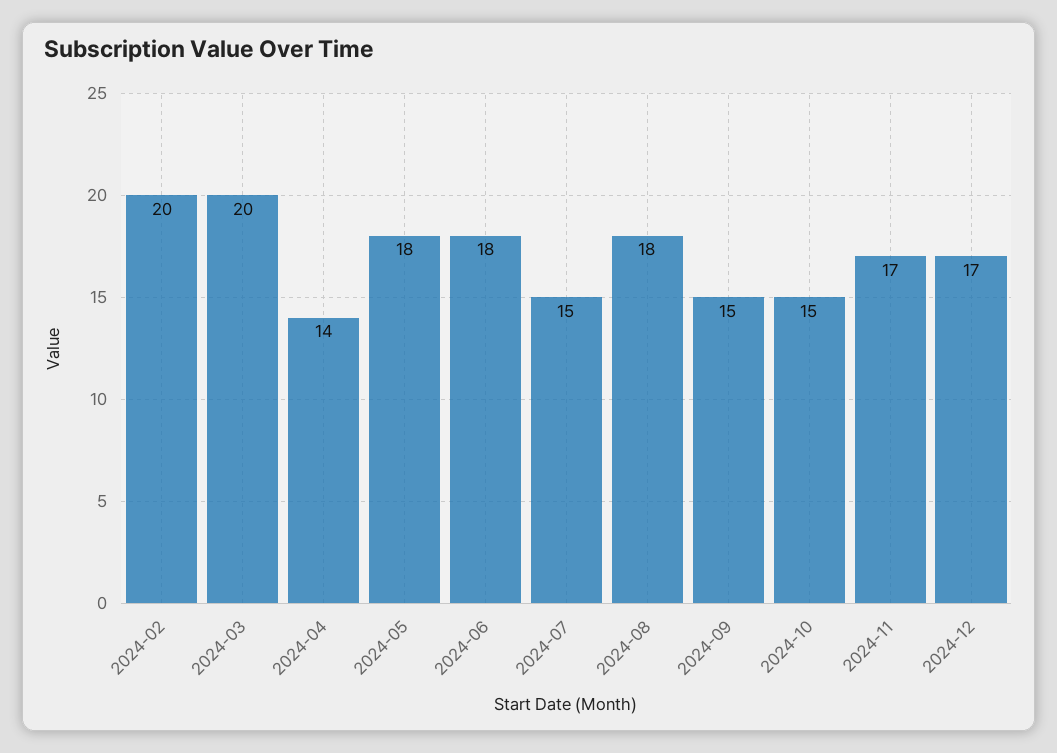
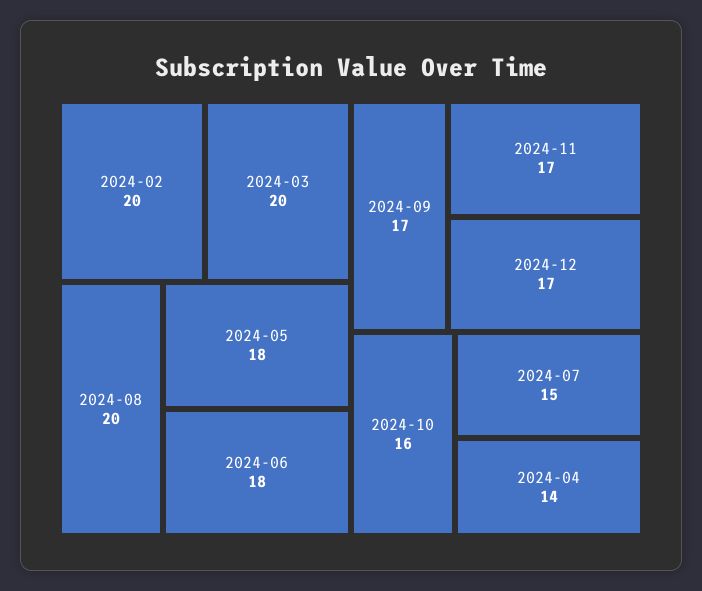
  {
    "2024-02": 20,
    "2024-03": 20,
    "2024-04": 14,
    "2024-05": 18,
    "2024-06": 18,
    "2024-07": 15,
-   "2024-08": 18,
+   "2024-08": 20,
-   "2024-09": 15,
+   "2024-09": 17,
-   "2024-10": 15,
+   "2024-10": 16,
    "2024-11": 17,
    "2024-12": 17
  }

